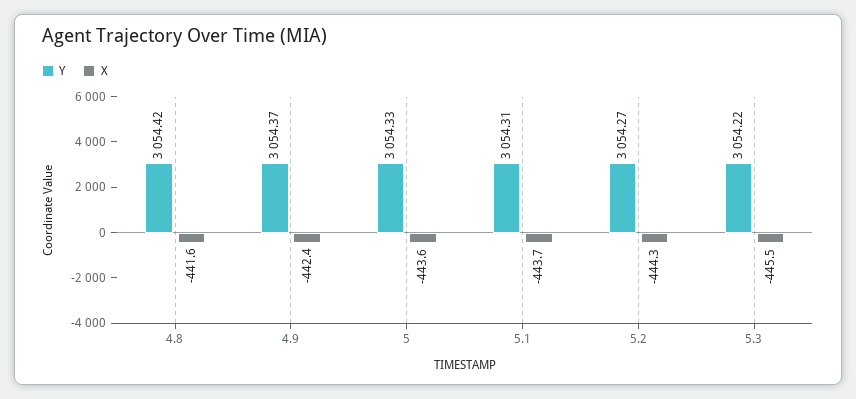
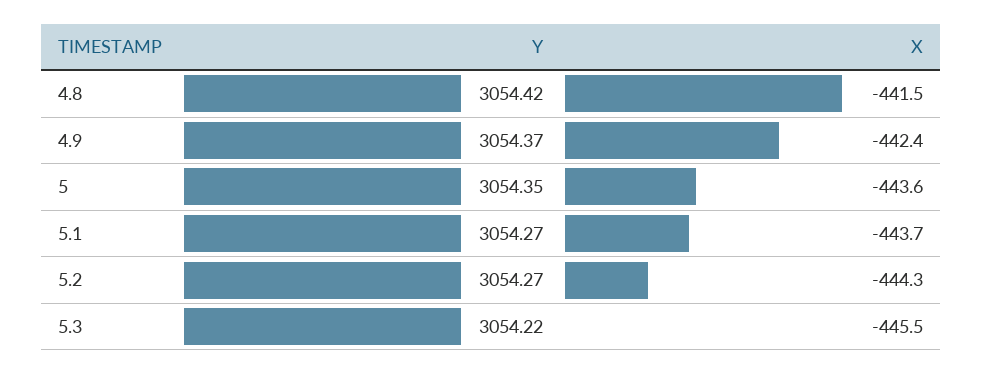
  {
    "Y": {
      "4.8": 3054.42,
      "4.9": 3054.37,
-     "5": 3054.33,
+     "5": 3054.35,
-     "5.1": 3054.31,
+     "5.1": 3054.27,
      "5.2": 3054.27,
      "5.3": 3054.22
    },
    "X": {
-     "4.8": -441.6,
+     "4.8": -441.5,
      "4.9": -442.4,
      "5": -443.6,
      "5.1": -443.7,
      "5.2": -444.3,
      "5.3": -445.5
    }
  }

